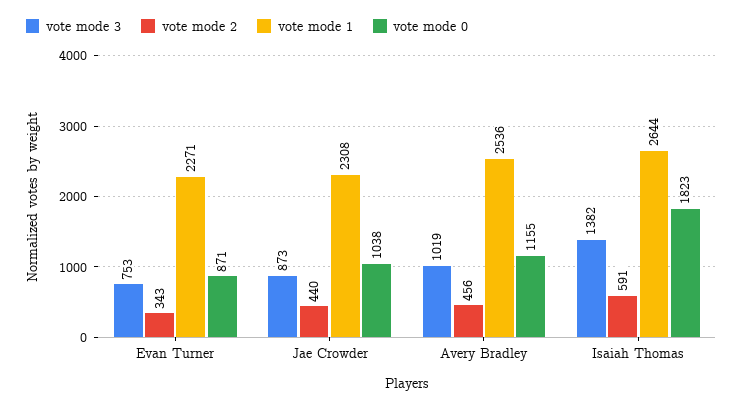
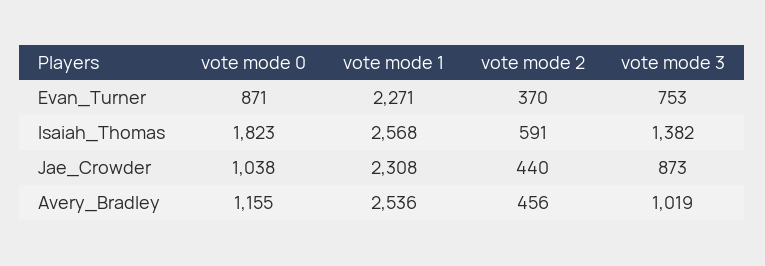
  {
    "vote mode 3": {
      "Evan Turner": 753,
      "Jae Crowder": 873,
      "Avery Bradley": 1019,
      "Isaiah Thomas": 1382
    },
    "vote mode 2": {
-     "Evan Turner": 343,
+     "Evan Turner": 370,
      "Jae Crowder": 440,
      "Avery Bradley": 456,
      "Isaiah Thomas": 591
    },
    "vote mode 1": {
      "Evan Turner": 2271,
      "Jae Crowder": 2308,
      "Avery Bradley": 2536,
-     "Isaiah Thomas": 2644
+     "Isaiah Thomas": 2568
    },
    "vote mode 0": {
      "Evan Turner": 871,
      "Jae Crowder": 1038,
      "Avery Bradley": 1155,
      "Isaiah Thomas": 1823
    }
  }

